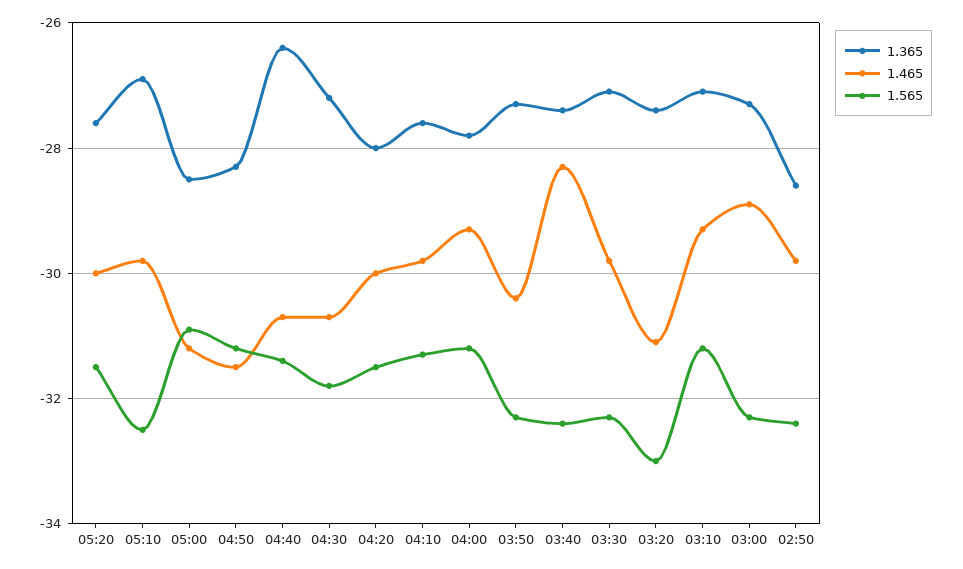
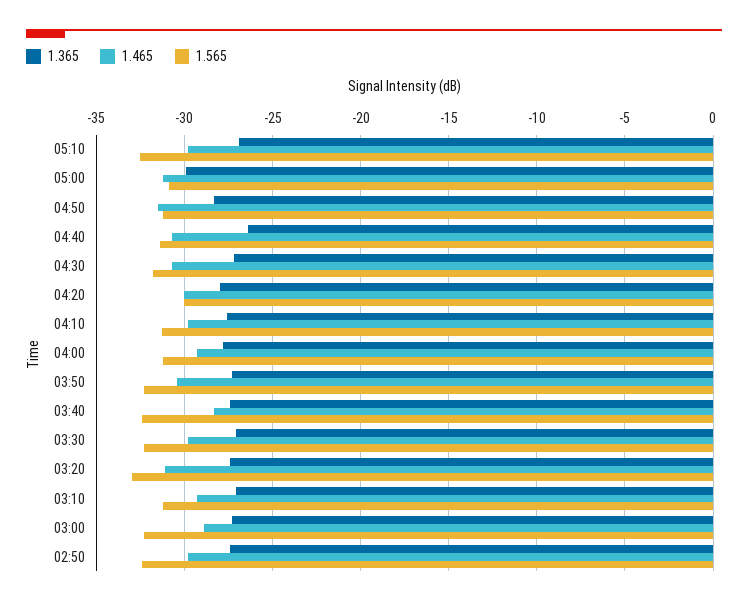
  {
    "1.365": {
-     "05:20": -27.5,
      "05:10": -27,
-     "05:00": -28.5,
+     "05:00": -30,
      "04:50": -28.5,
      "04:40": -26.5,
      "04:30": -27,
      "04:20": -28,
      "04:10": -27.5,
      "04:00": -28,
      "03:50": -27.5,
      "03:40": -27.5,
      "03:30": -27,
      "03:20": -27.5,
      "03:10": -27,
      "03:00": -27.5,
-     "02:50": -28.5
+     "02:50": -27.5
    },
    "1.465": {
-     "05:20": -30,
      "05:10": -30,
      "05:00": -31,
      "04:50": -31.5,
      "04:40": -30.5,
      "04:30": -30.5,
      "04:20": -30,
      "04:10": -30,
      "04:00": -29.5,
      "03:50": -30.5,
      "03:40": -28.5,
      "03:30": -30,
      "03:20": -31,
      "03:10": -29.5,
      "03:00": -29,
      "02:50": -30
    },
    "1.565": {
-     "05:20": -31.5,
      "05:10": -32.5,
      "05:00": -31,
      "04:50": -31,
      "04:40": -31.5,
      "04:30": -32,
-     "04:20": -31.5,
+     "04:20": -30,
      "04:10": -31.5,
      "04:00": -31,
      "03:50": -32.5,
      "03:40": -32.5,
      "03:30": -32.5,
      "03:20": -33,
      "03:10": -31,
      "03:00": -32.5,
      "02:50": -32.5
    }
  }

